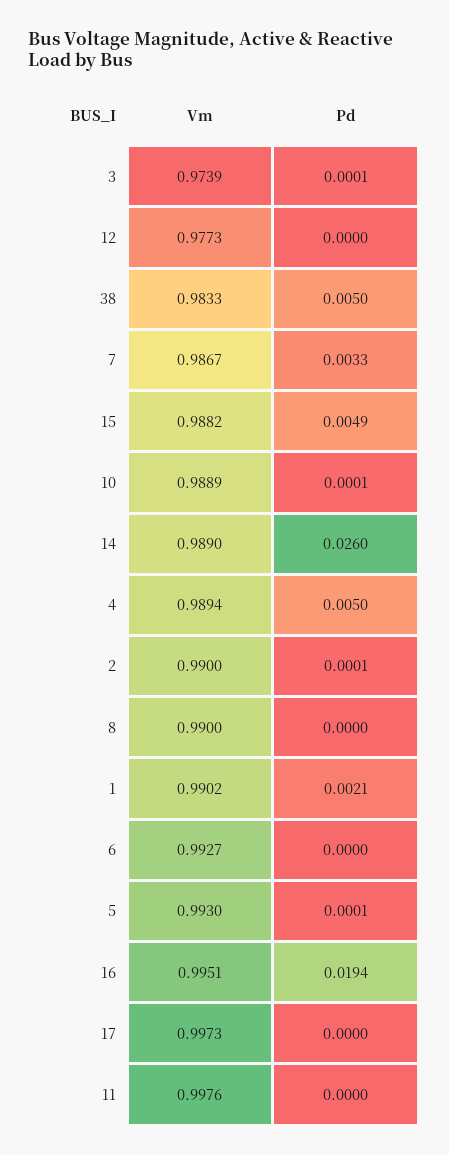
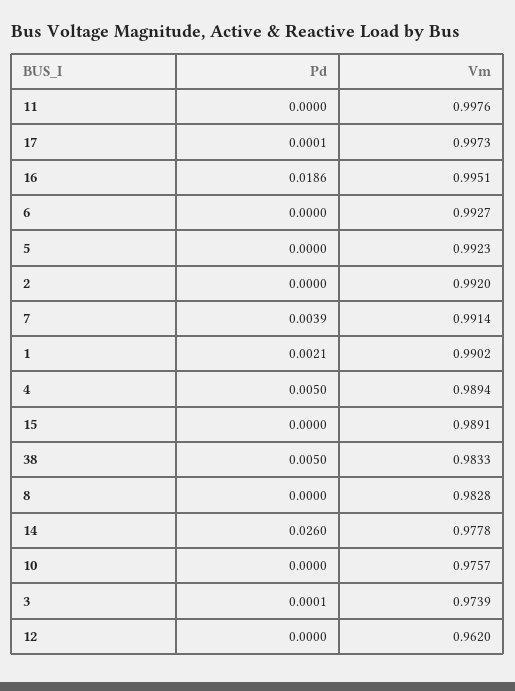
  {
    "Vm": {
      "3": 0.9739,
-     "12": 0.9773,
+     "12": 0.962,
      "38": 0.9833,
-     "7": 0.9867,
+     "7": 0.9914,
-     "15": 0.9882,
+     "15": 0.9891,
-     "10": 0.9889,
+     "10": 0.9757,
-     "14": 0.989,
+     "14": 0.9778,
      "4": 0.9894,
-     "2": 0.99,
+     "2": 0.992,
-     "8": 0.99,
+     "8": 0.9828,
      "1": 0.9902,
      "6": 0.9927,
-     "5": 0.993,
+     "5": 0.9923,
      "16": 0.9951,
      "17": 0.9973,
      "11": 0.9976
    },
    "Pd": {
      "3": 0.0001,
      "12": 0,
      "38": 0.005,
-     "7": 0.0033,
+     "7": 0.0039,
-     "15": 0.0049,
+     "15": 0,
-     "10": 0.0001,
+     "10": 0,
      "14": 0.026,
      "4": 0.005,
-     "2": 0.0001,
+     "2": 0,
      "8": 0,
      "1": 0.0021,
      "6": 0,
-     "5": 0.0001,
+     "5": 0,
-     "16": 0.0194,
+     "16": 0.0186,
-     "17": 0,
+     "17": 0.0001,
      "11": 0
    }
  }

